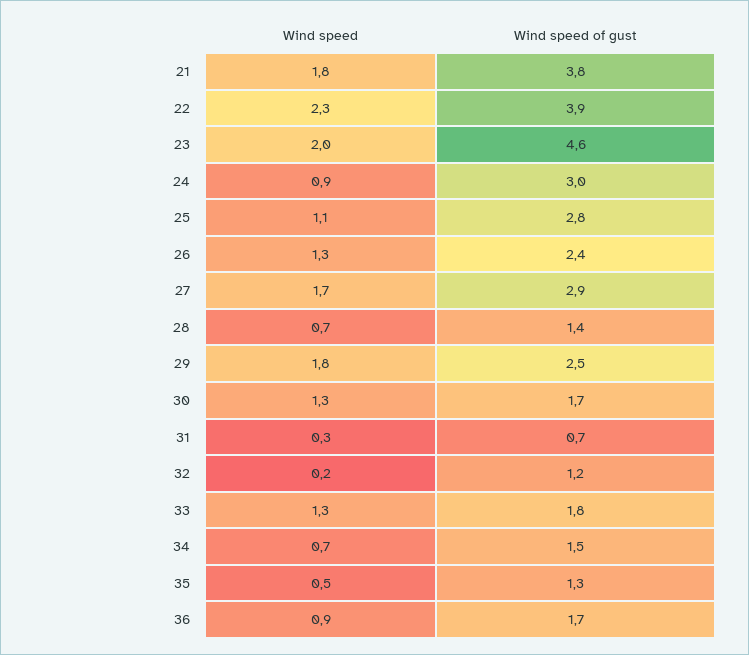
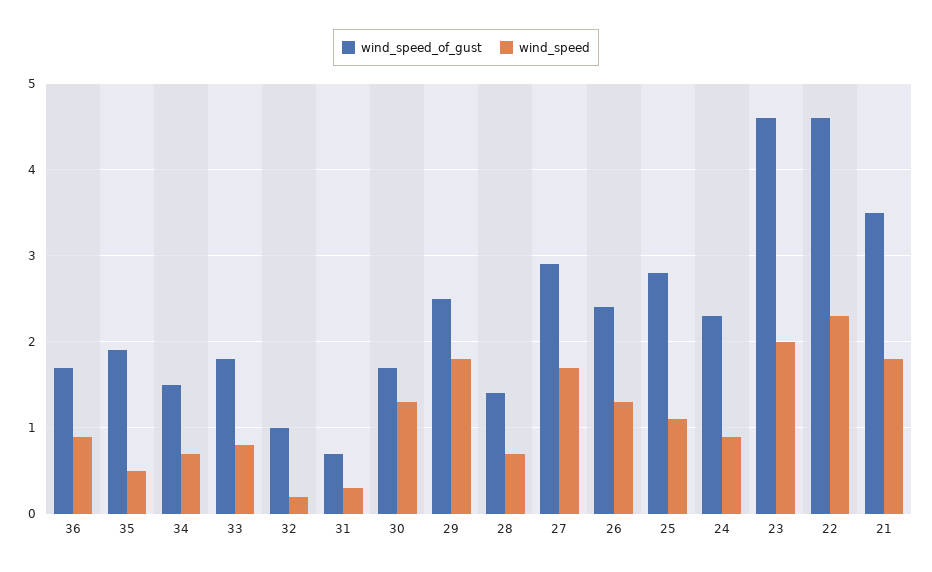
  {
    "Wind speed": {
      "21": 1.8,
      "22": 2.3,
      "23": 2,
      "24": 0.9,
      "25": 1.1,
      "26": 1.3,
      "27": 1.7,
      "28": 0.7,
      "29": 1.8,
      "30": 1.3,
      "31": 0.3,
      "32": 0.2,
-     "33": 1.3,
+     "33": 0.8,
      "34": 0.7,
      "35": 0.5,
      "36": 0.9
    },
    "Wind speed of gust": {
-     "21": 3.8,
+     "21": 3.5,
-     "22": 3.9,
+     "22": 4.6,
      "23": 4.6,
-     "24": 3,
+     "24": 2.3,
      "25": 2.8,
      "26": 2.4,
      "27": 2.9,
      "28": 1.4,
      "29": 2.5,
      "30": 1.7,
      "31": 0.7,
-     "32": 1.2,
+     "32": 1,
      "33": 1.8,
      "34": 1.5,
-     "35": 1.3,
+     "35": 1.9,
      "36": 1.7
    }
  }

